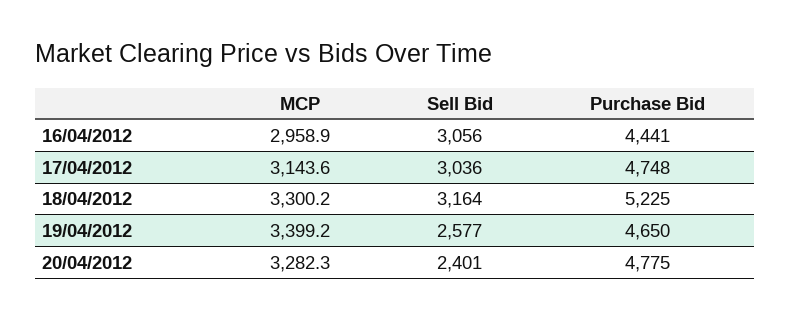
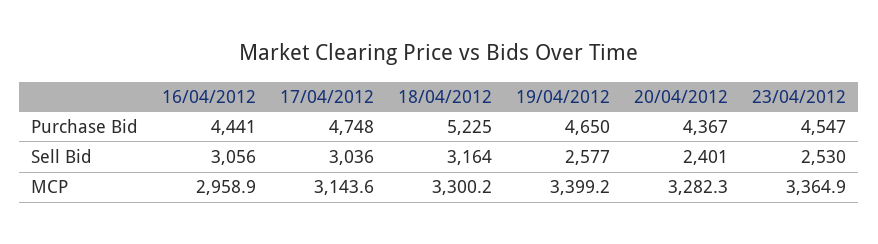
  {
    "MCP": {
      "16/04/2012": 2958.9,
      "17/04/2012": 3143.6,
      "18/04/2012": 3300.2,
      "19/04/2012": 3399.2,
-     "20/04/2012": 3282.3
+     "20/04/2012": 3282.3,
+     "23/04/2012": 3364.9
    },
    "Sell Bid": {
      "16/04/2012": 3056,
      "17/04/2012": 3036,
      "18/04/2012": 3164,
      "19/04/2012": 2577,
-     "20/04/2012": 2401
+     "20/04/2012": 2401,
+     "23/04/2012": 2530
    },
    "Purchase Bid": {
      "16/04/2012": 4441,
      "17/04/2012": 4748,
      "18/04/2012": 5225,
      "19/04/2012": 4650,
-     "20/04/2012": 4775
+     "20/04/2012": 4367,
+     "23/04/2012": 4547
    }
  }

